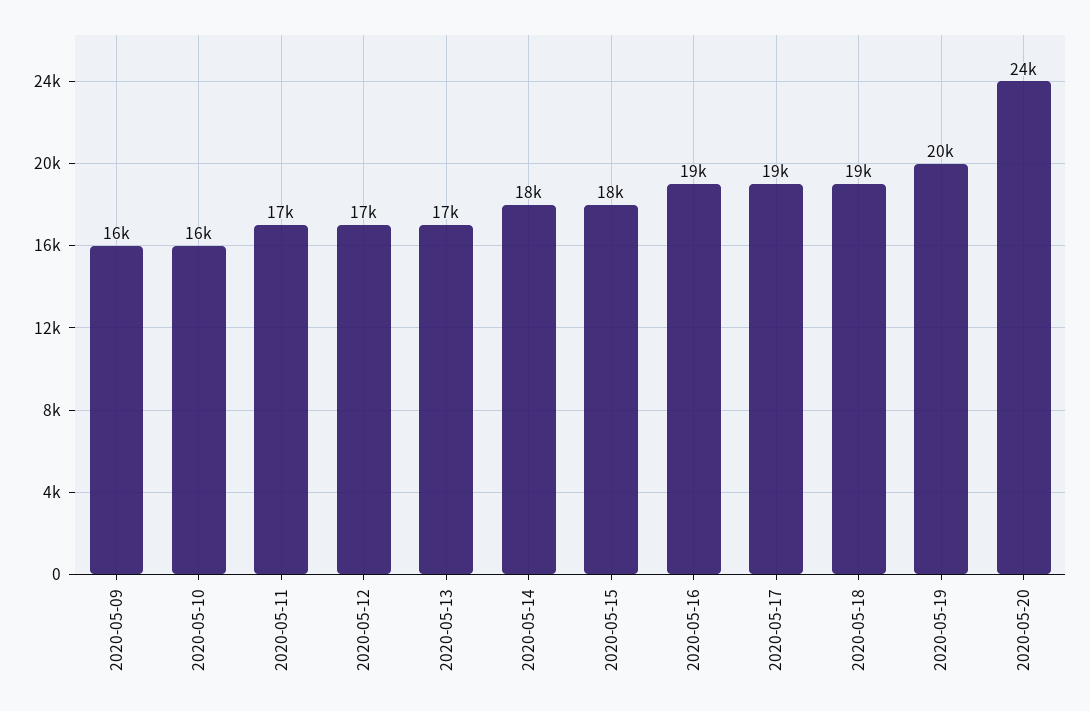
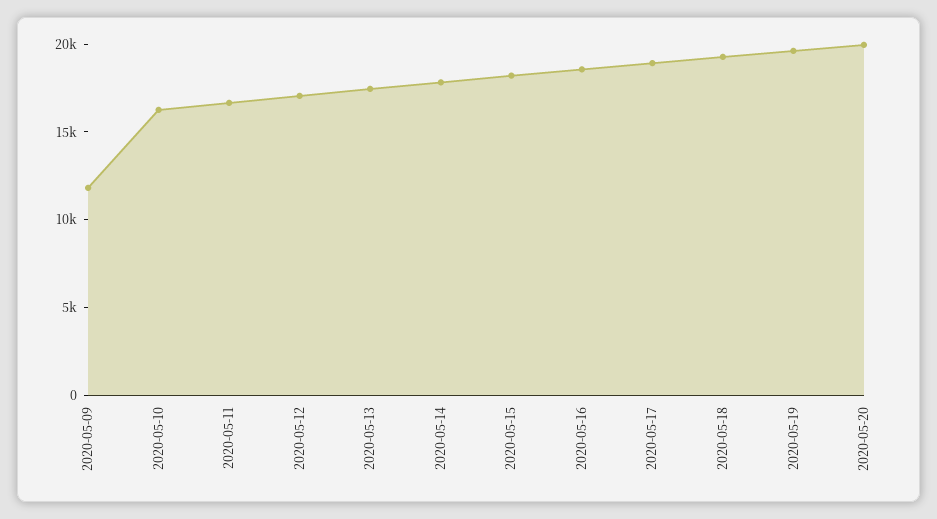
  {
-   "2020-05-09": 16000,
+   "2020-05-09": 12000,
    "2020-05-10": 16000,
    "2020-05-11": 17000,
    "2020-05-12": 17000,
    "2020-05-13": 17000,
    "2020-05-14": 18000,
    "2020-05-15": 18000,
    "2020-05-16": 19000,
    "2020-05-17": 19000,
    "2020-05-18": 19000,
    "2020-05-19": 20000,
-   "2020-05-20": 24000
+   "2020-05-20": 20000
  }

